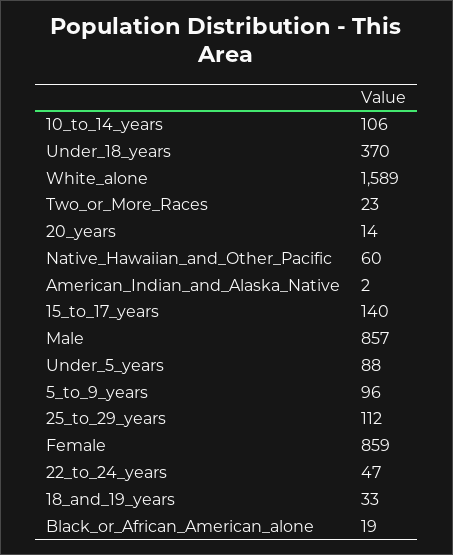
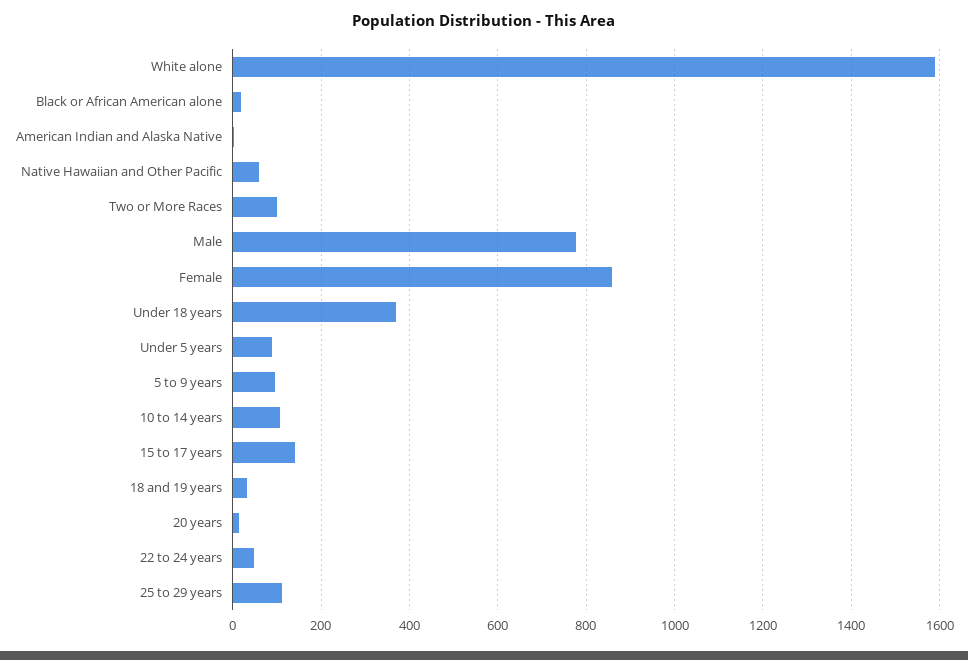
  {
    "10_to_14_years": 106,
    "Under_18_years": 370,
    "White_alone": 1589,
-   "Two_or_More_Races": 23,
+   "Two_or_More_Races": 100,
    "20_years": 14,
    "Native_Hawaiian_and_Other_Pacific": 60,
    "American_Indian_and_Alaska_Native": 2,
    "15_to_17_years": 140,
-   "Male": 857,
+   "Male": 780,
    "Under_5_years": 88,
    "5_to_9_years": 96,
    "25_to_29_years": 112,
    "Female": 859,
    "22_to_24_years": 47,
    "18_and_19_years": 33,
    "Black_or_African_American_alone": 19
  }

